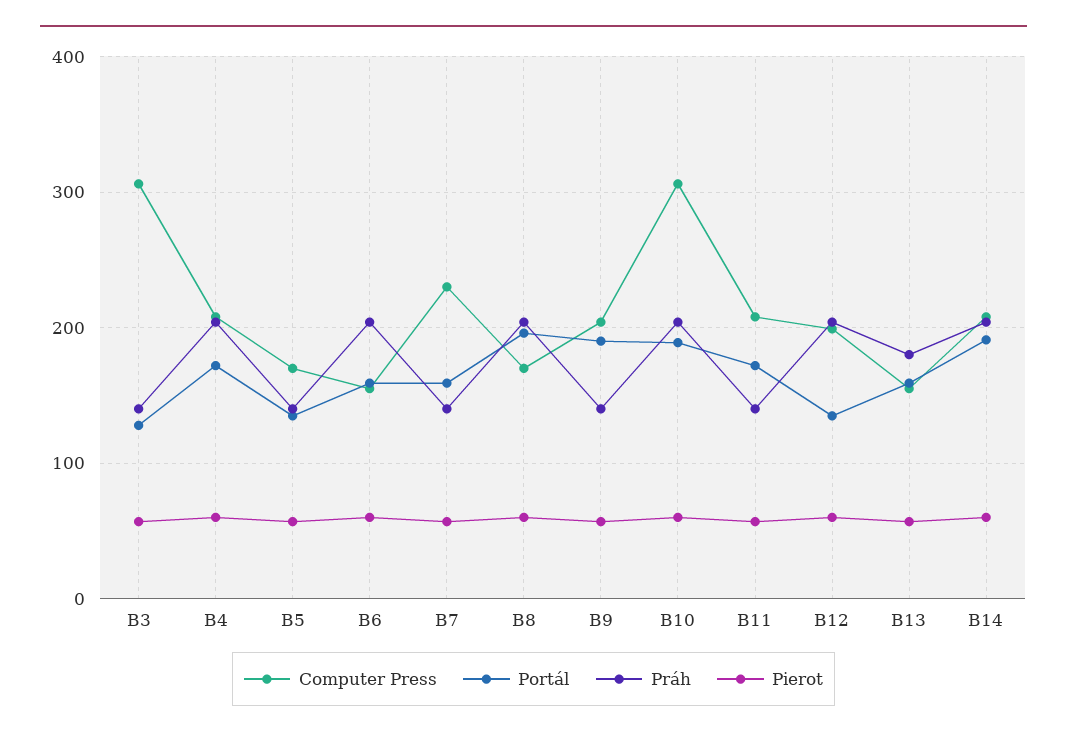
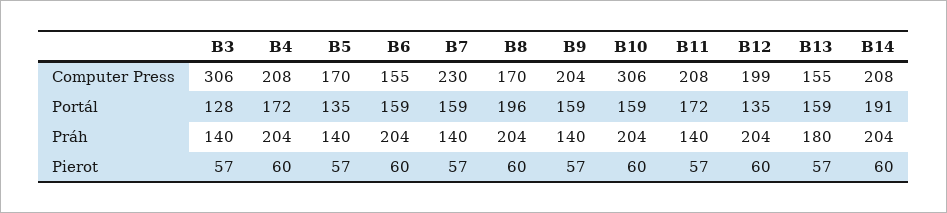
  {
    "Computer Press": {
      "B3": 306,
      "B4": 208,
      "B5": 170,
      "B6": 155,
      "B7": 230,
      "B8": 170,
      "B9": 204,
      "B10": 306,
      "B11": 208,
      "B12": 199,
      "B13": 155,
      "B14": 208
    },
    "Portál": {
      "B3": 128,
      "B4": 172,
      "B5": 135,
      "B6": 159,
      "B7": 159,
      "B8": 196,
-     "B9": 190,
+     "B9": 159,
-     "B10": 190,
+     "B10": 159,
      "B11": 172,
      "B12": 135,
      "B13": 159,
      "B14": 191
    },
    "Práh": {
      "B3": 140,
      "B4": 204,
      "B5": 140,
      "B6": 204,
      "B7": 140,
      "B8": 204,
      "B9": 140,
      "B10": 204,
      "B11": 140,
      "B12": 204,
      "B13": 180,
      "B14": 204
    },
    "Pierot": {
      "B3": 57,
      "B4": 60,
      "B5": 57,
      "B6": 60,
      "B7": 57,
      "B8": 60,
      "B9": 57,
      "B10": 60,
      "B11": 57,
      "B12": 60,
      "B13": 57,
      "B14": 60
    }
  }

